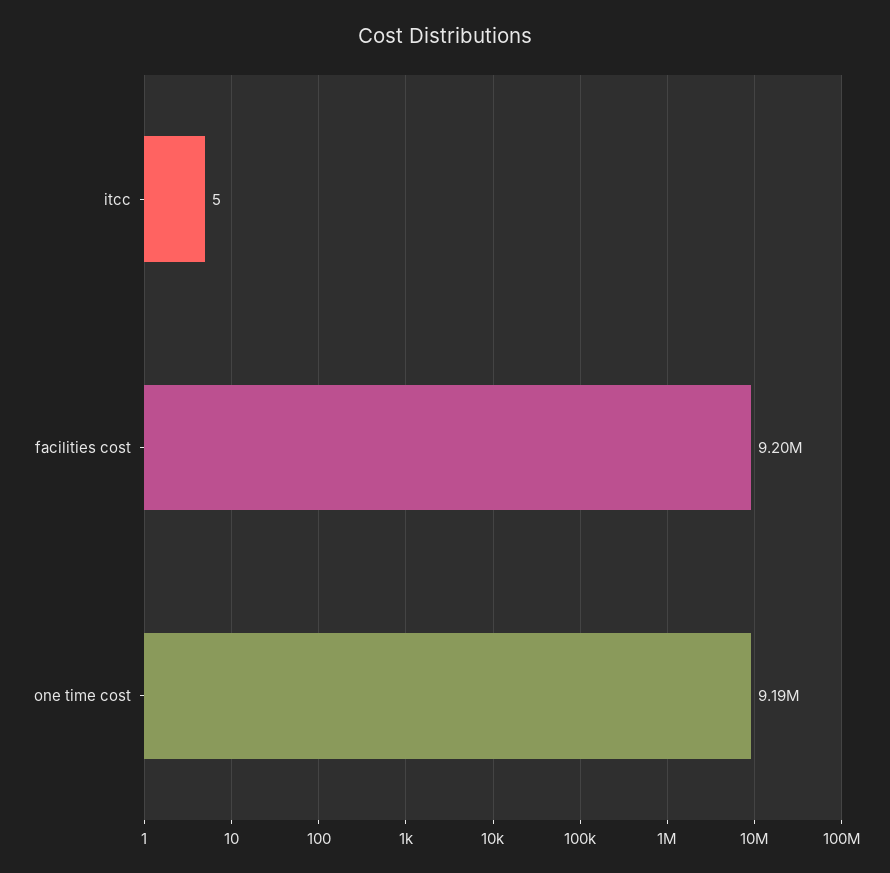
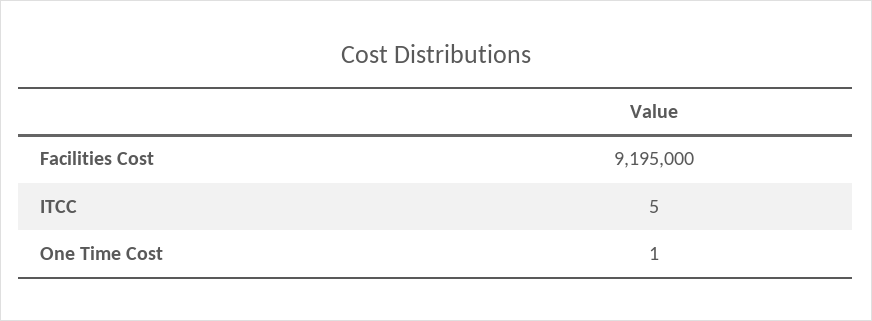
  {
    "itcc": 5,
    "facilities cost": 9195000,
-   "one time cost": 9190000
+   "one time cost": 1
  }

